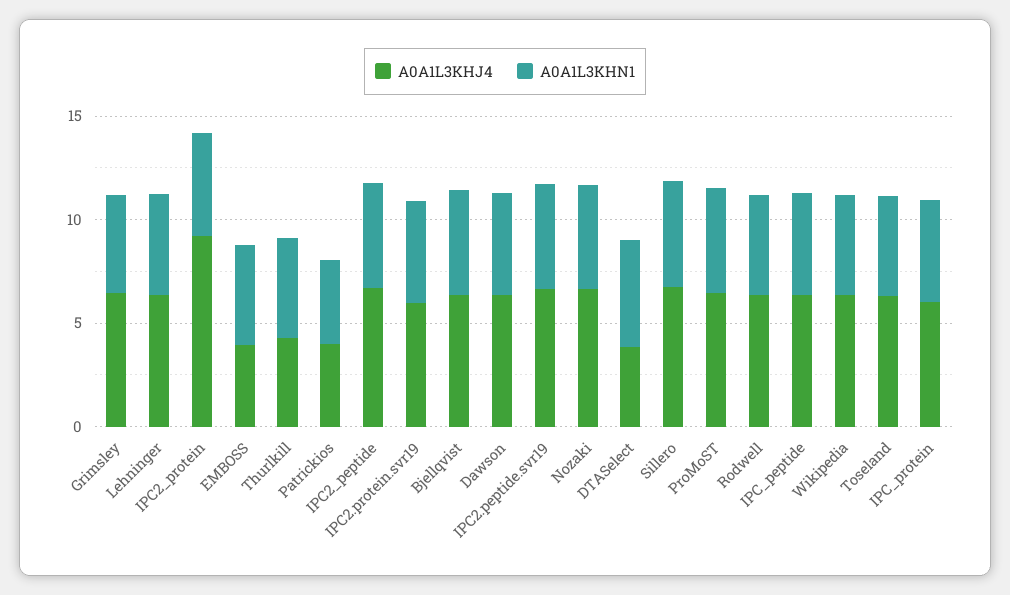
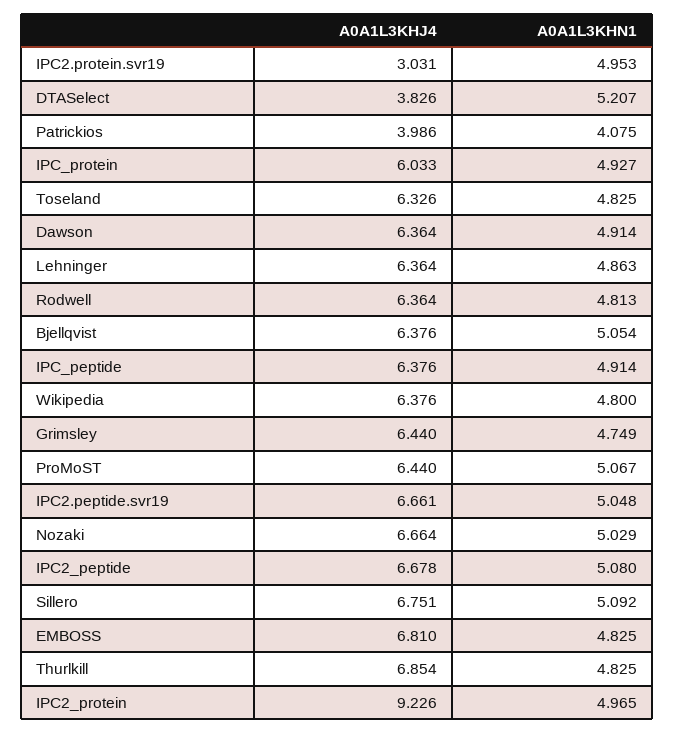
  {
    "A0A1L3KHJ4": {
      "Grimsley": 6.44,
      "Lehninger": 6.364,
      "IPC2_protein": 9.226,
-     "EMBOSS": 4,
+     "EMBOSS": 6.81,
-     "Thurlkill": 4,
+     "Thurlkill": 6.854,
      "Patrickios": 3.986,
      "IPC2_peptide": 6.678,
-     "IPC2.protein.svr19": 6,
+     "IPC2.protein.svr19": 3.031,
      "Bjellqvist": 6.376,
      "Dawson": 6.364,
      "IPC2.peptide.svr19": 6.661,
      "Nozaki": 6.664,
      "DTASelect": 3.826,
      "Sillero": 6.751,
      "ProMoST": 6.44,
      "Rodwell": 6.364,
      "IPC_peptide": 6.376,
      "Wikipedia": 6.376,
      "Toseland": 6.326,
      "IPC_protein": 6.033
    },
    "A0A1L3KHN1": {
      "Grimsley": 4.749,
      "Lehninger": 4.863,
      "IPC2_protein": 4.965,
      "EMBOSS": 4.825,
      "Thurlkill": 4.825,
      "Patrickios": 4.075,
      "IPC2_peptide": 5.08,
      "IPC2.protein.svr19": 4.953,
      "Bjellqvist": 5.054,
      "Dawson": 4.914,
      "IPC2.peptide.svr19": 5.048,
      "Nozaki": 5.029,
      "DTASelect": 5.207,
      "Sillero": 5.092,
      "ProMoST": 5.067,
      "Rodwell": 4.813,
      "IPC_peptide": 4.914,
      "Wikipedia": 4.8,
      "Toseland": 4.825,
      "IPC_protein": 4.927
    }
  }

